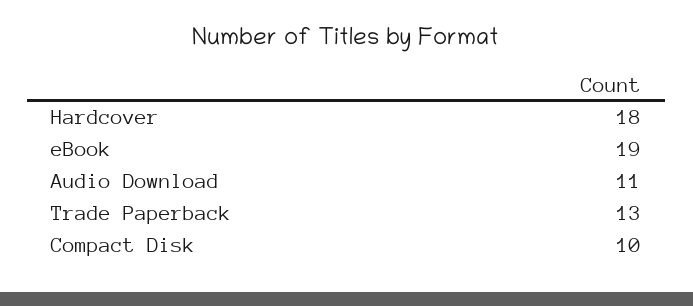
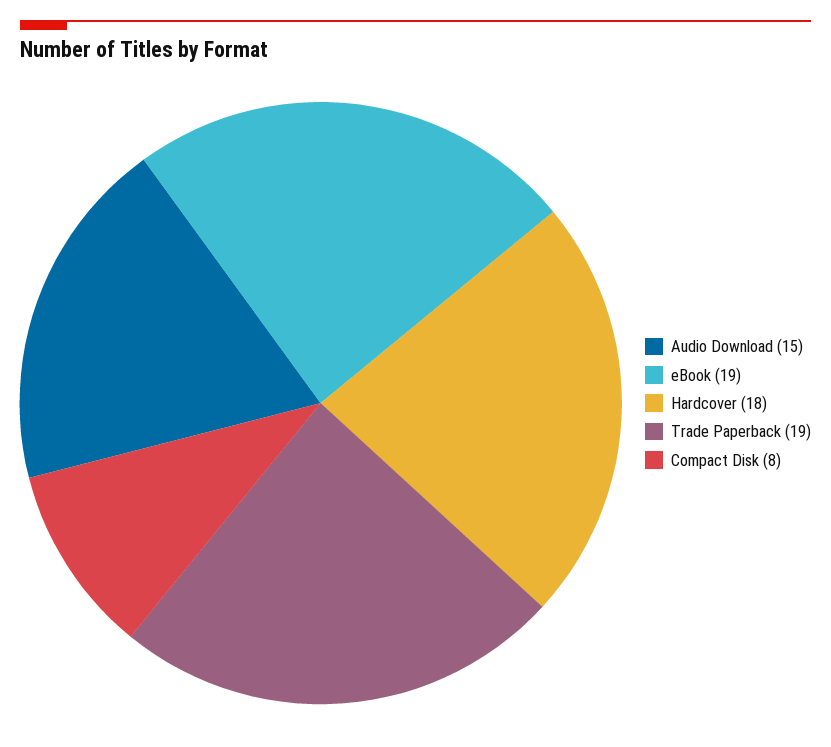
  {
    "Hardcover": 18,
    "eBook": 19,
-   "Audio Download": 11,
+   "Audio Download": 15,
-   "Trade Paperback": 13,
+   "Trade Paperback": 19,
-   "Compact Disk": 10
+   "Compact Disk": 8
  }

